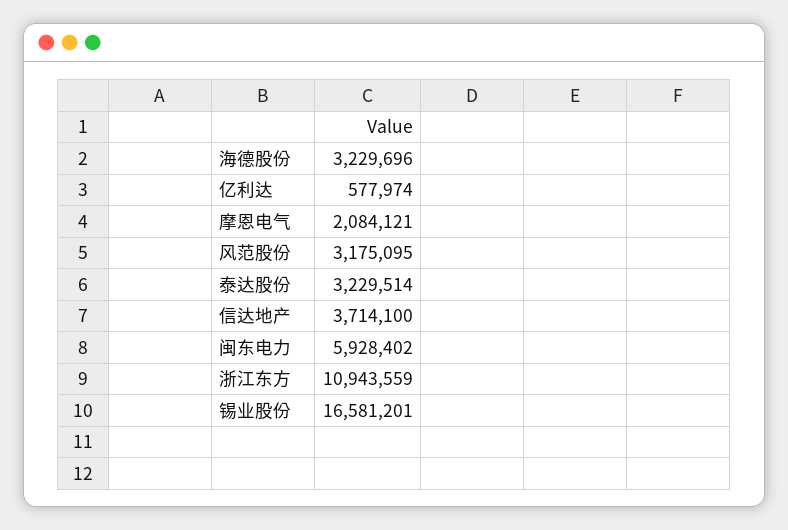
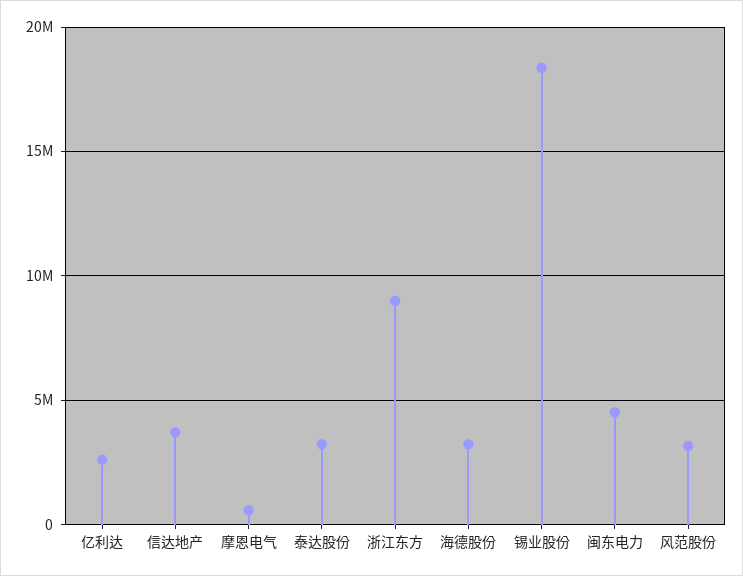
  {
    "海德股份": 3229696,
-   "亿利达": 577974,
+   "亿利达": 2500000,
-   "摩恩电气": 2084121,
+   "摩恩电气": 500000,
    "风范股份": 3175095,
    "泰达股份": 3229514,
    "信达地产": 3714100,
-   "闽东电力": 5928402,
+   "闽东电力": 4500000,
-   "浙江东方": 10943559,
+   "浙江东方": 9000000,
-   "锡业股份": 16581201
+   "锡业股份": 18500000
  }

